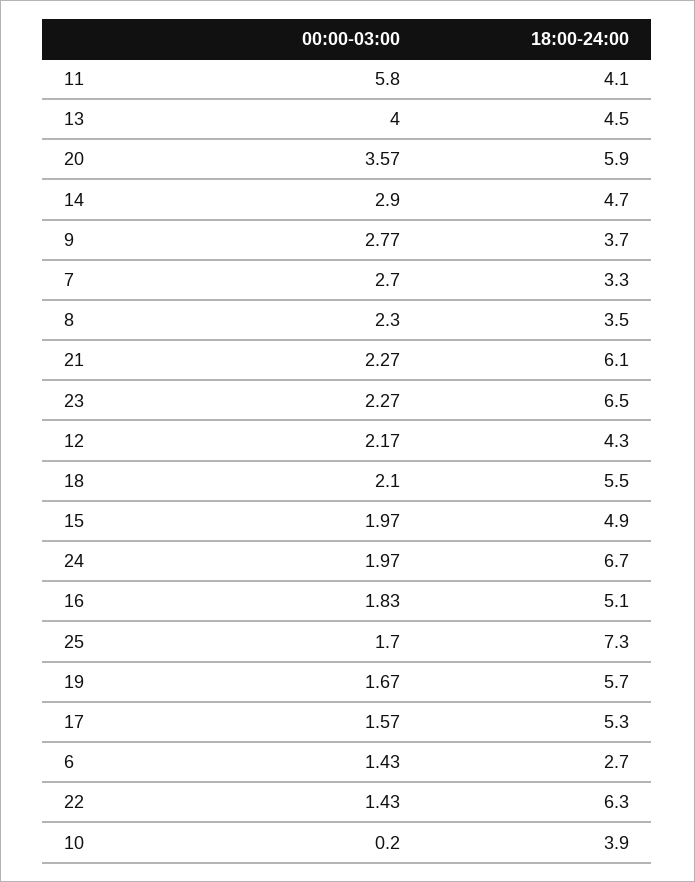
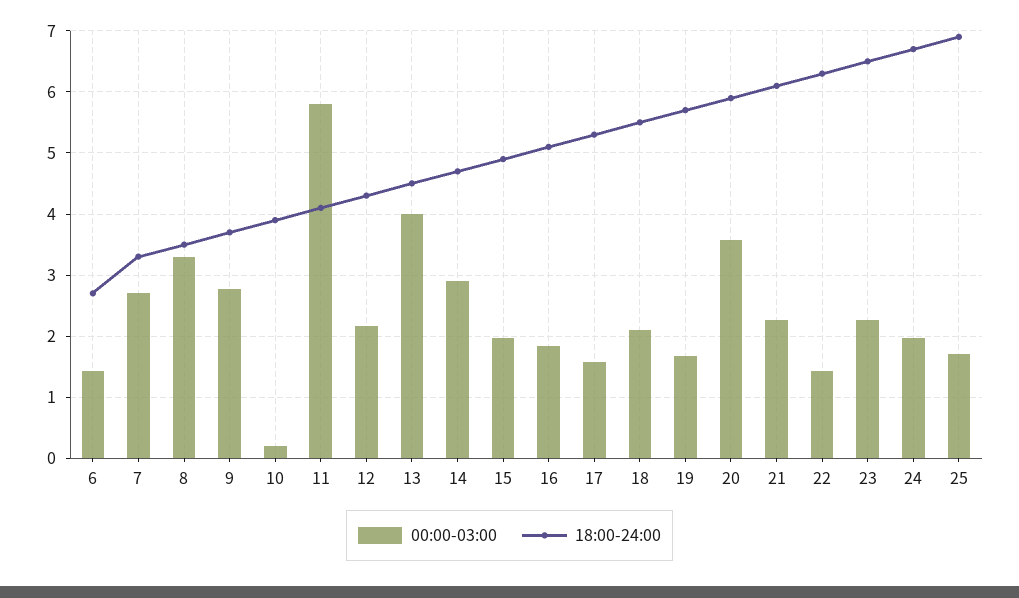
  {
    "00:00-03:00": {
      "11": 5.8,
      "13": 4,
      "20": 3.57,
      "14": 2.9,
      "9": 2.77,
      "7": 2.7,
-     "8": 2.3,
+     "8": 3.3,
      "21": 2.27,
      "23": 2.27,
      "12": 2.17,
      "18": 2.1,
      "15": 1.97,
      "24": 1.97,
      "16": 1.83,
      "25": 1.7,
      "19": 1.67,
      "17": 1.57,
      "6": 1.43,
      "22": 1.43,
      "10": 0.2
    },
    "18:00-24:00": {
      "11": 4.1,
      "13": 4.5,
      "20": 5.9,
      "14": 4.7,
      "9": 3.7,
      "7": 3.3,
      "8": 3.5,
      "21": 6.1,
      "23": 6.5,
      "12": 4.3,
      "18": 5.5,
      "15": 4.9,
      "24": 6.7,
      "16": 5.1,
-     "25": 7.3,
+     "25": 6.9,
      "19": 5.7,
      "17": 5.3,
      "6": 2.7,
      "22": 6.3,
      "10": 3.9
    }
  }

